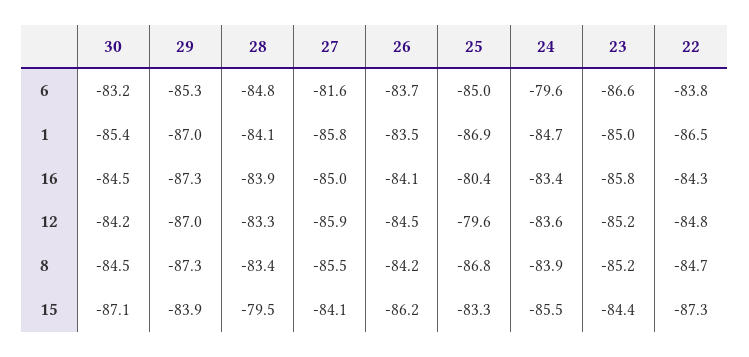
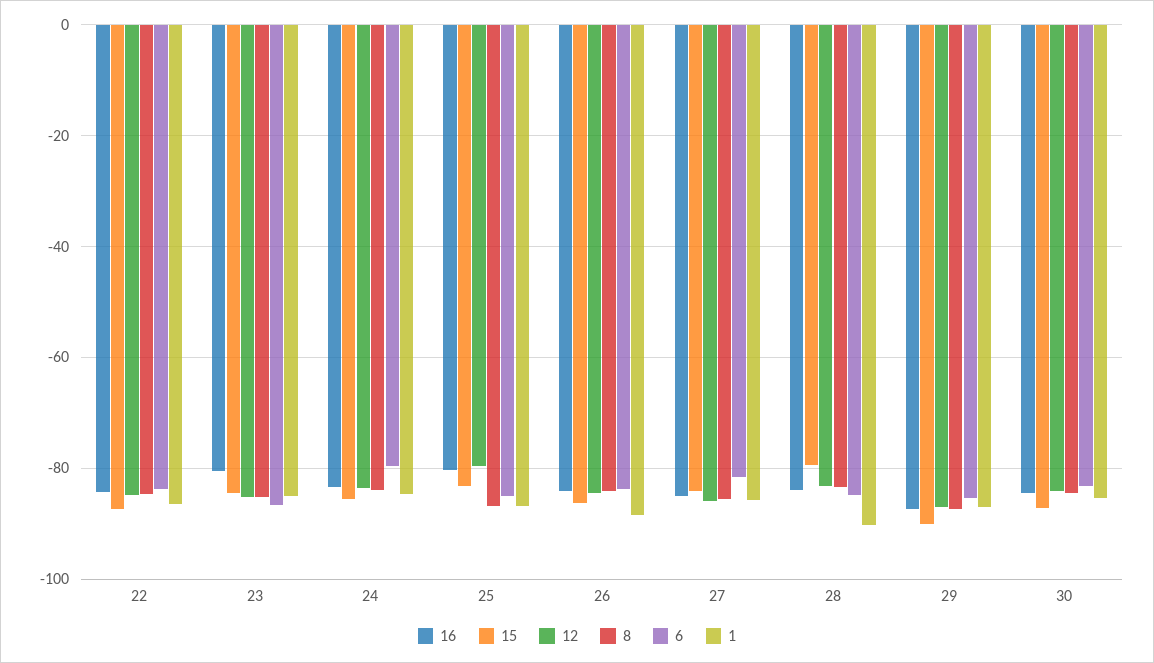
  {
    "6": {
      "30": -83.2,
      "29": -85.3,
      "28": -84.8,
      "27": -81.6,
      "26": -83.7,
      "25": -85,
      "24": -79.6,
      "23": -86.6,
      "22": -83.8
    },
    "1": {
      "30": -85.4,
      "29": -87,
-     "28": -84.1,
+     "28": -90,
      "27": -85.8,
-     "26": -83.5,
+     "26": -88,
      "25": -86.9,
      "24": -84.7,
      "23": -85,
      "22": -86.5
    },
    "16": {
      "30": -84.5,
      "29": -87.3,
      "28": -83.9,
      "27": -85,
      "26": -84.1,
      "25": -80.4,
      "24": -83.4,
-     "23": -85.8,
+     "23": -80,
      "22": -84.3
    },
    "12": {
      "30": -84.2,
      "29": -87,
      "28": -83.3,
      "27": -85.9,
      "26": -84.5,
      "25": -79.6,
      "24": -83.6,
      "23": -85.2,
      "22": -84.8
    },
    "8": {
      "30": -84.5,
      "29": -87.3,
      "28": -83.4,
      "27": -85.5,
      "26": -84.2,
      "25": -86.8,
      "24": -83.9,
      "23": -85.2,
      "22": -84.7
    },
    "15": {
      "30": -87.1,
-     "29": -83.9,
+     "29": -90,
      "28": -79.5,
      "27": -84.1,
      "26": -86.2,
      "25": -83.3,
      "24": -85.5,
      "23": -84.4,
      "22": -87.3
    }
  }

